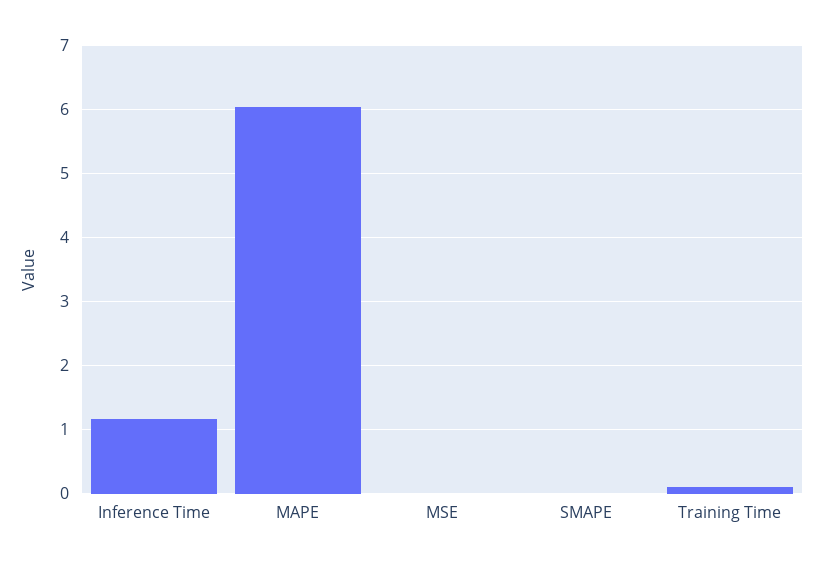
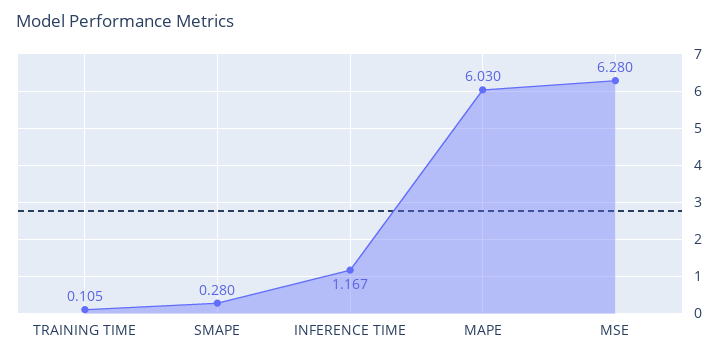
  {
    "Inference Time": 1.167,
    "MAPE": 6.03,
-   "MSE": 0,
+   "MSE": 6.28,
-   "SMAPE": 0,
+   "SMAPE": 0.28,
    "Training Time": 0.105
  }

